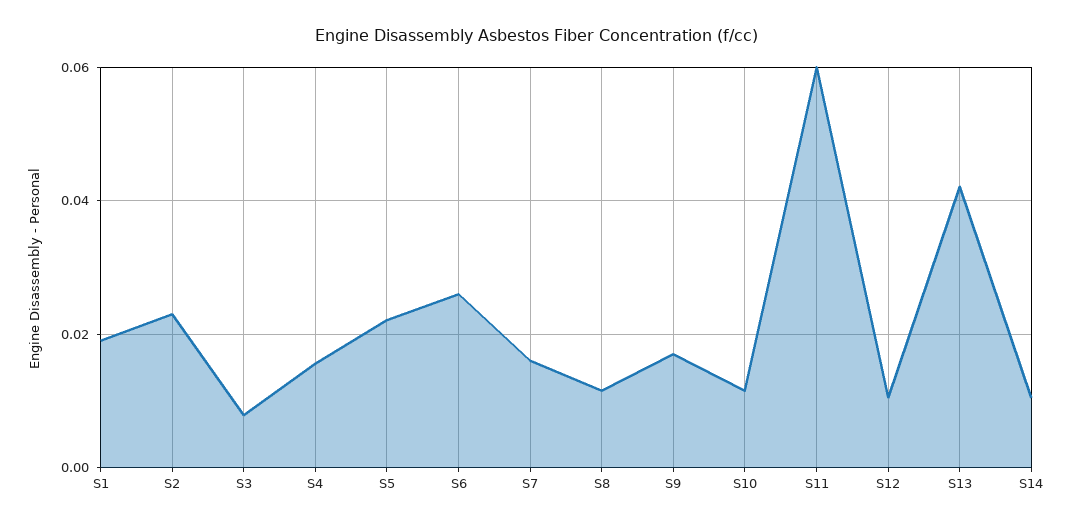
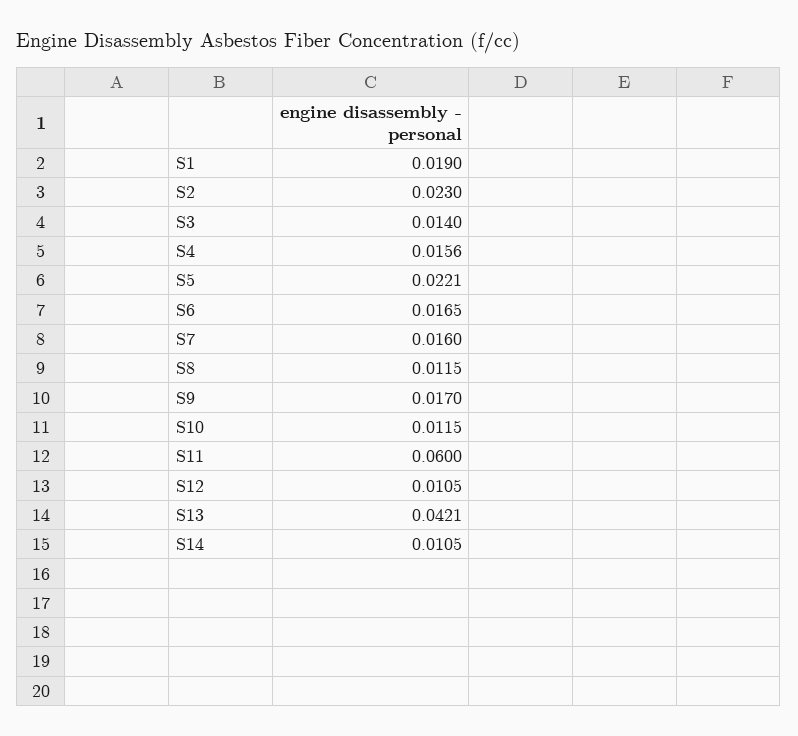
  {
    "S1": 0.019,
    "S2": 0.023,
-   "S3": 0.008,
+   "S3": 0.014,
    "S4": 0.0156,
    "S5": 0.0221,
-   "S6": 0.026,
+   "S6": 0.0165,
    "S7": 0.016,
    "S8": 0.0115,
    "S9": 0.017,
    "S10": 0.0115,
    "S11": 0.06,
    "S12": 0.0105,
    "S13": 0.0421,
    "S14": 0.0105
  }

